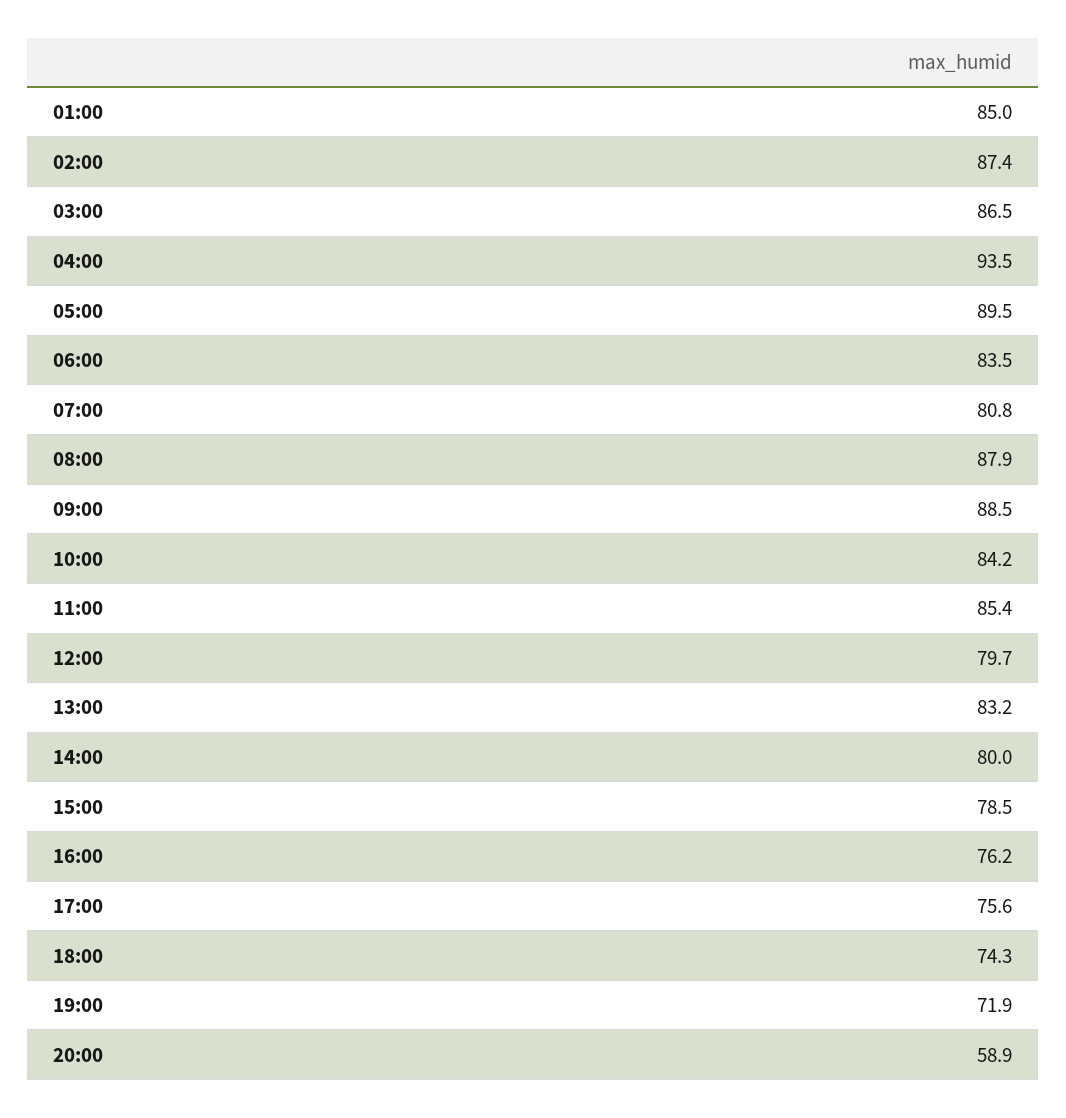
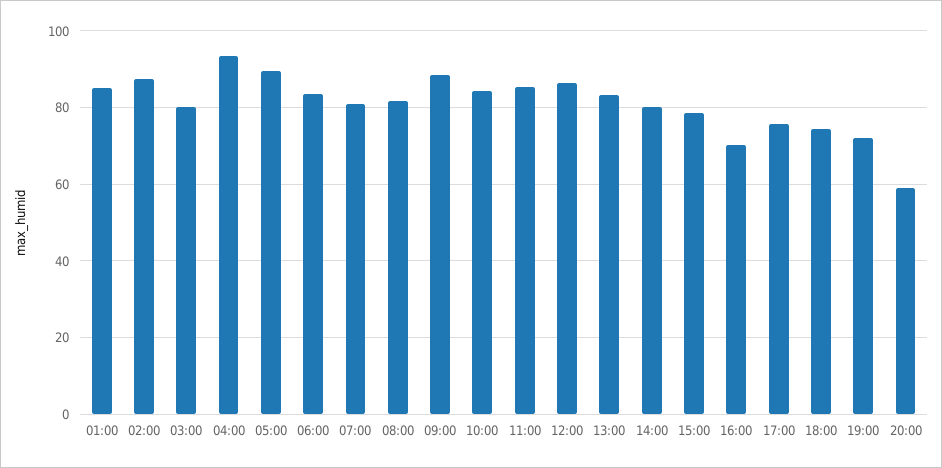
  {
    "01:00": 85,
    "02:00": 87.4,
-   "03:00": 86.5,
+   "03:00": 80,
    "04:00": 93.5,
    "05:00": 89.5,
    "06:00": 83.5,
    "07:00": 80.8,
-   "08:00": 87.9,
+   "08:00": 82,
    "09:00": 88.5,
    "10:00": 84.2,
    "11:00": 85.4,
-   "12:00": 79.7,
+   "12:00": 86,
    "13:00": 83.2,
    "14:00": 80,
    "15:00": 78.5,
-   "16:00": 76.2,
+   "16:00": 70,
    "17:00": 75.6,
    "18:00": 74.3,
    "19:00": 71.9,
    "20:00": 58.9
  }

